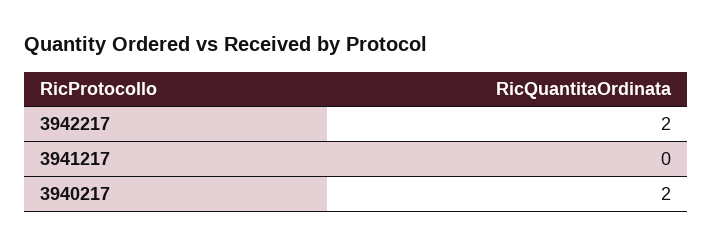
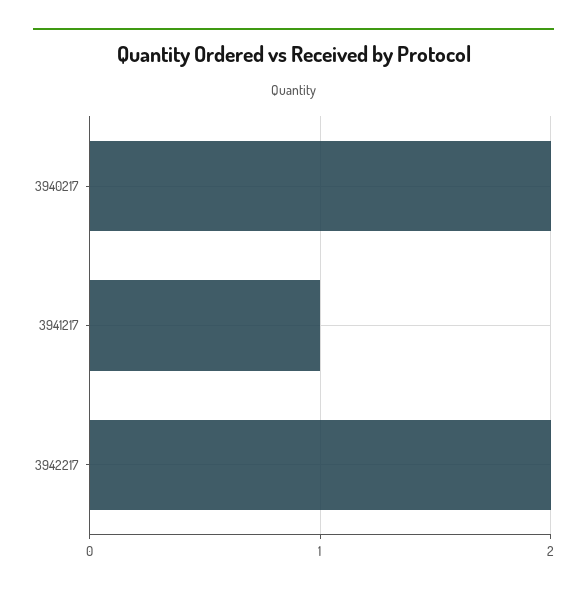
  {
    "3942217": 2,
-   "3941217": 0,
+   "3941217": 1,
    "3940217": 2
  }

